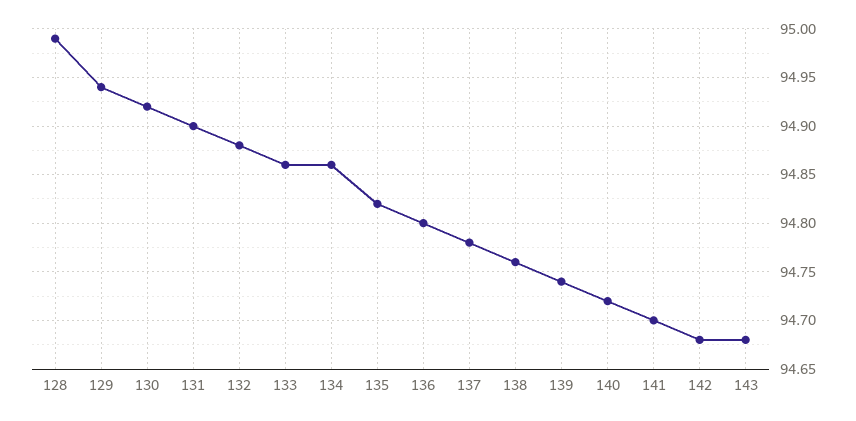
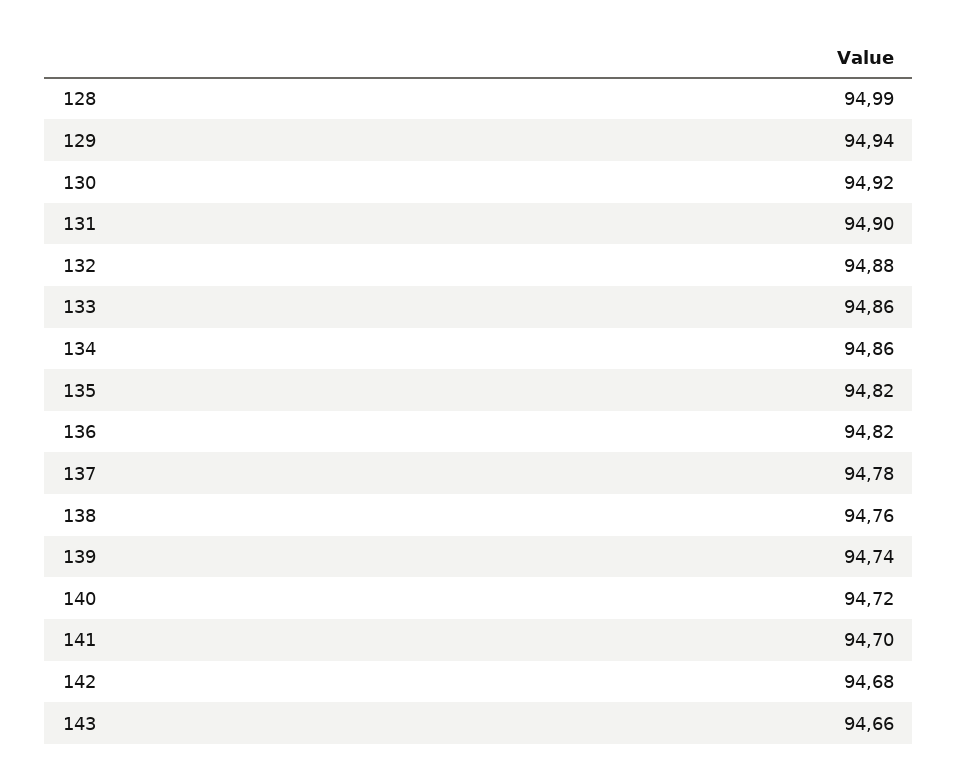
  {
    "128": 94.99,
    "129": 94.94,
    "130": 94.92,
    "131": 94.9,
    "132": 94.88,
    "133": 94.86,
    "134": 94.86,
    "135": 94.82,
-   "136": 94.8,
+   "136": 94.82,
    "137": 94.78,
    "138": 94.76,
    "139": 94.74,
    "140": 94.72,
    "141": 94.7,
    "142": 94.68,
-   "143": 94.68
+   "143": 94.66
  }

